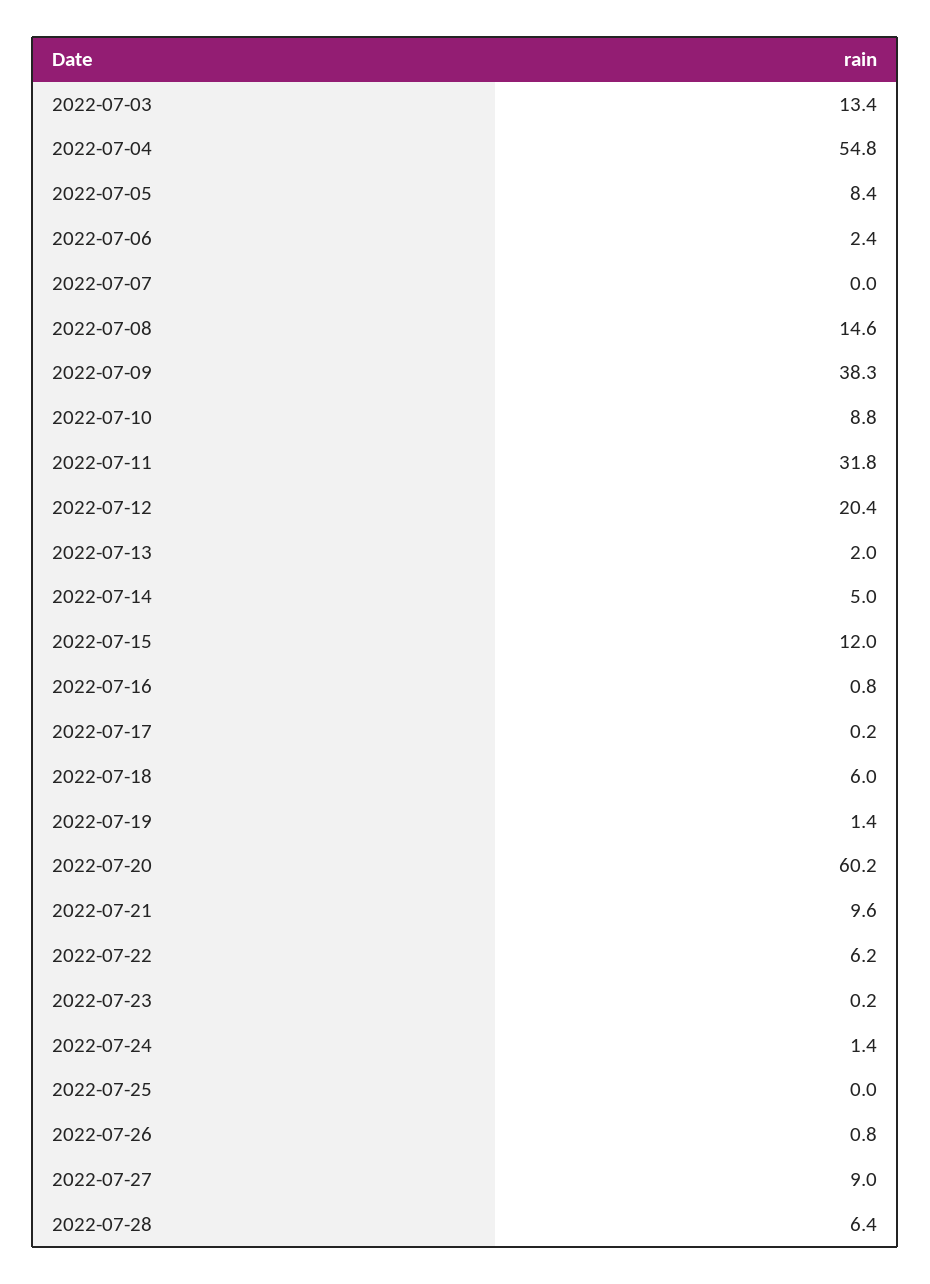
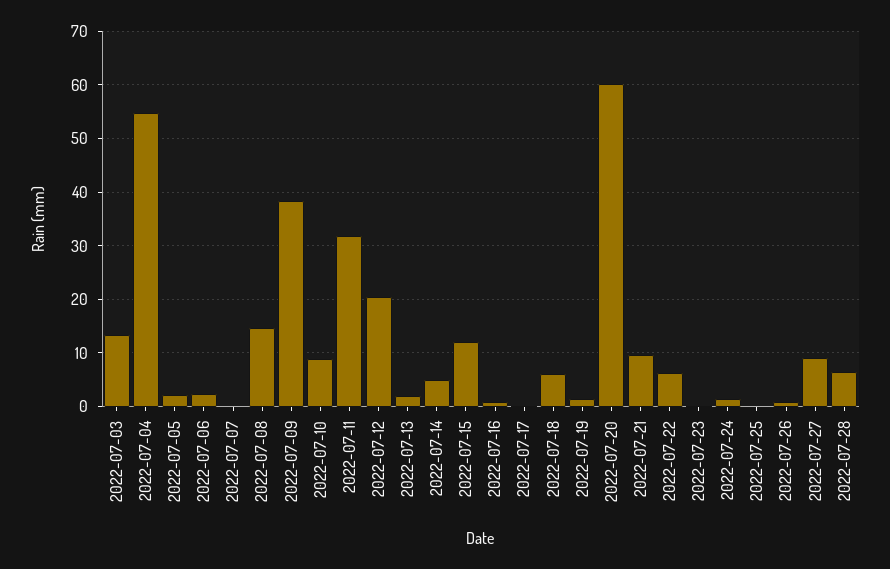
  {
    "2022-07-03": 13.4,
    "2022-07-04": 54.8,
-   "2022-07-05": 8.4,
+   "2022-07-05": 2,
    "2022-07-06": 2.4,
    "2022-07-07": 0,
    "2022-07-08": 14.6,
    "2022-07-09": 38.3,
    "2022-07-10": 8.8,
    "2022-07-11": 31.8,
    "2022-07-12": 20.4,
    "2022-07-13": 2,
    "2022-07-14": 5,
    "2022-07-15": 12,
    "2022-07-16": 0.8,
    "2022-07-17": 0.2,
    "2022-07-18": 6,
    "2022-07-19": 1.4,
    "2022-07-20": 60.2,
    "2022-07-21": 9.6,
    "2022-07-22": 6.2,
    "2022-07-23": 0.2,
    "2022-07-24": 1.4,
    "2022-07-25": 0,
    "2022-07-26": 0.8,
    "2022-07-27": 9,
    "2022-07-28": 6.4
  }

